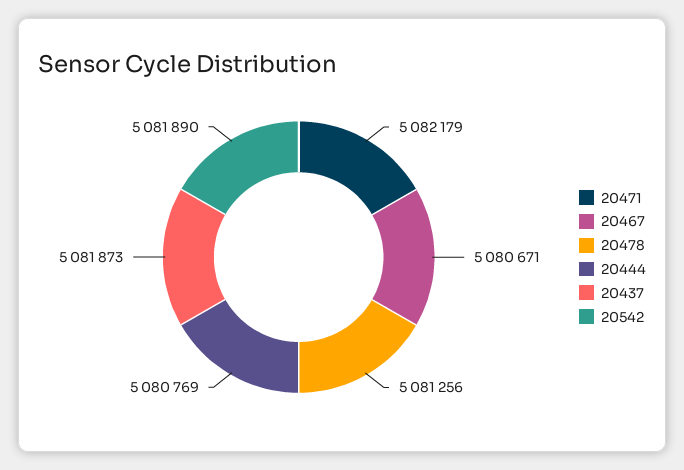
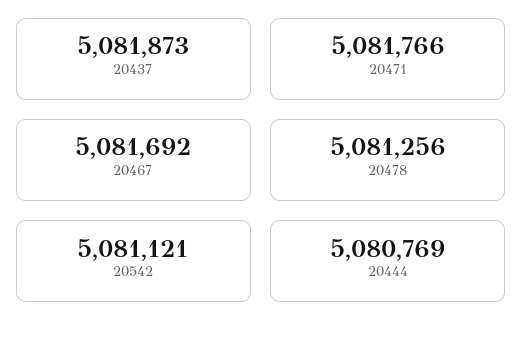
  {
-   "20471": 5082179,
+   "20471": 5081766,
-   "20467": 5080671,
+   "20467": 5081692,
    "20478": 5081256,
    "20444": 5080769,
    "20437": 5081873,
-   "20542": 5081890
+   "20542": 5081121
  }

